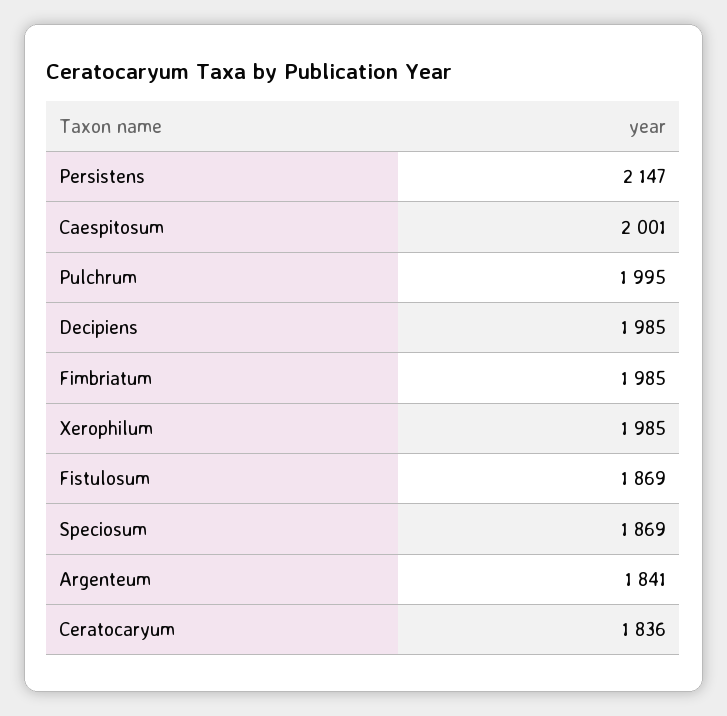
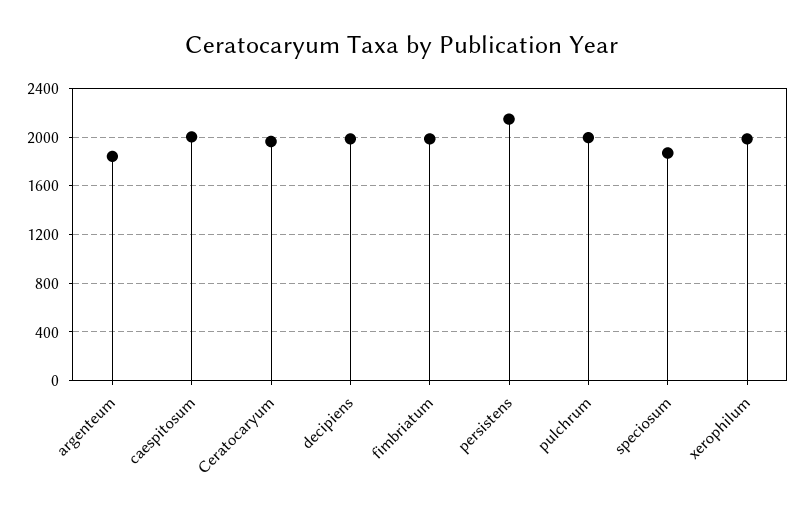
  {
    "Persistens": 2147,
    "Caespitosum": 2001,
    "Pulchrum": 1995,
    "Decipiens": 1985,
    "Fimbriatum": 1985,
    "Xerophilum": 1985,
-   "Fistulosum": 1869,
    "Speciosum": 1869,
    "Argenteum": 1841,
-   "Ceratocaryum": 1836
+   "Ceratocaryum": 1950
  }

